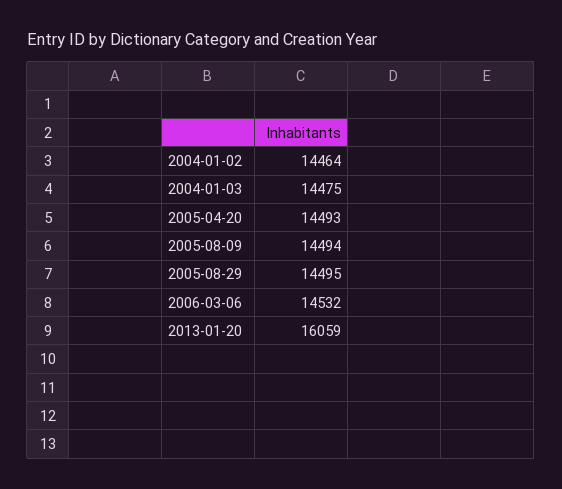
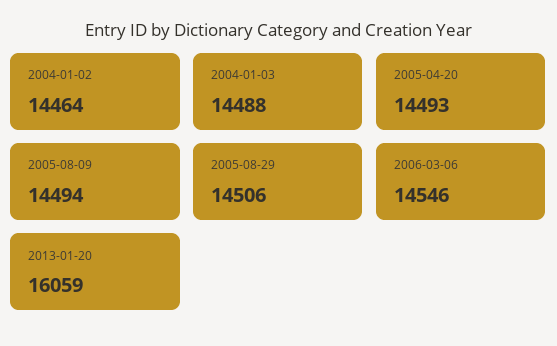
  {
    "2004-01-02": 14464,
-   "2004-01-03": 14475,
+   "2004-01-03": 14488,
    "2005-04-20": 14493,
    "2005-08-09": 14494,
-   "2005-08-29": 14495,
+   "2005-08-29": 14506,
-   "2006-03-06": 14532,
+   "2006-03-06": 14546,
    "2013-01-20": 16059
  }

